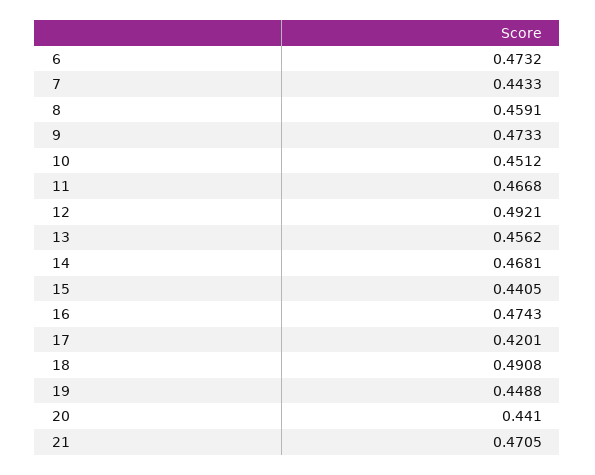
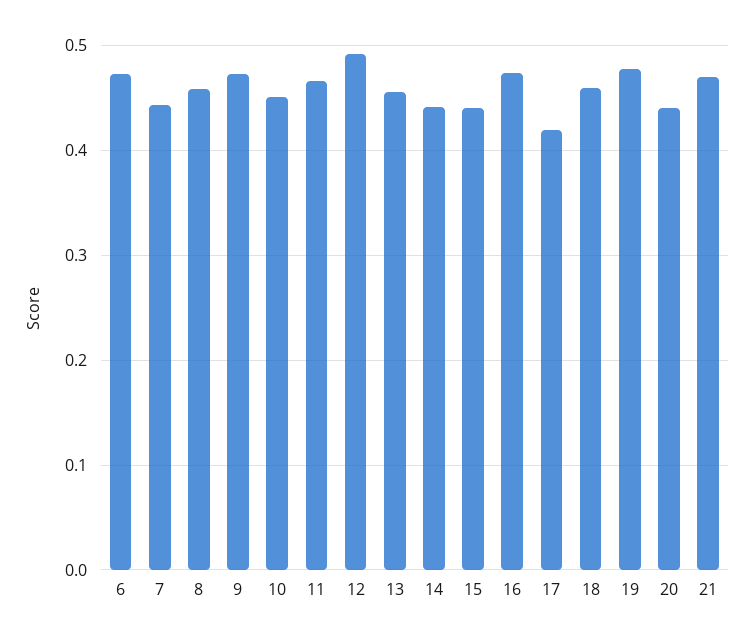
  {
    "6": 0.4732,
    "7": 0.4433,
    "8": 0.4591,
    "9": 0.4733,
    "10": 0.4512,
    "11": 0.4668,
    "12": 0.4921,
    "13": 0.4562,
-   "14": 0.4681,
+   "14": 0.44,
    "15": 0.4405,
    "16": 0.4743,
    "17": 0.4201,
-   "18": 0.4908,
+   "18": 0.46,
-   "19": 0.4488,
+   "19": 0.48,
    "20": 0.441,
    "21": 0.4705
  }

